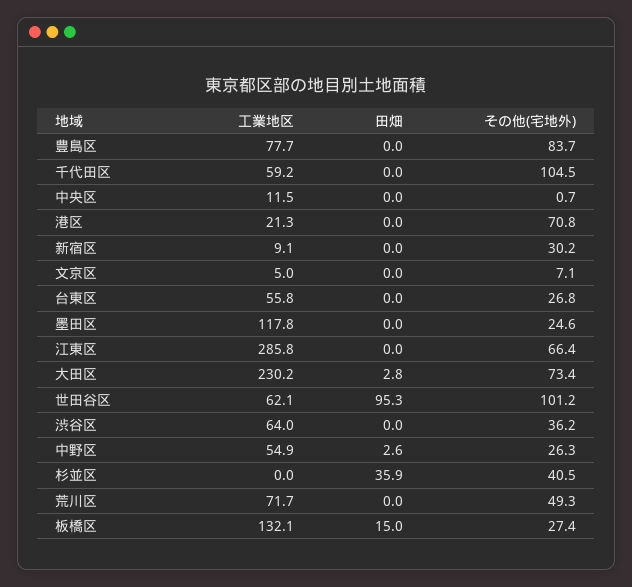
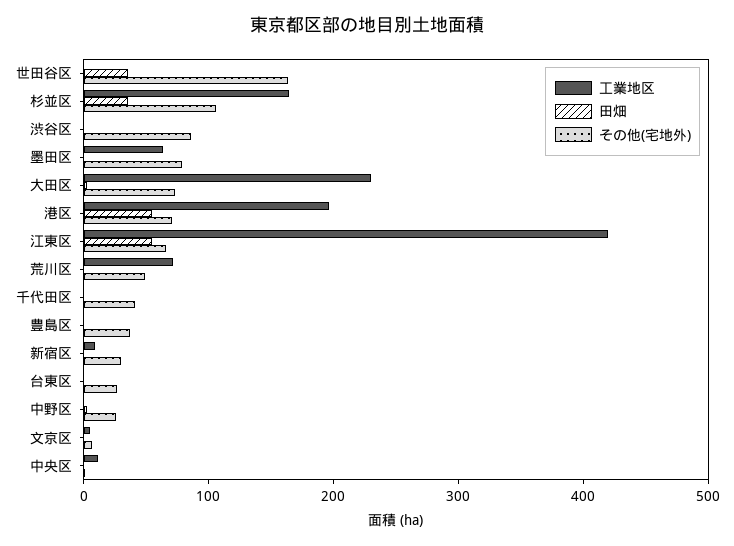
  {
    "工業地区": {
-     "豊島区": 77.7,
+     "豊島区": 0,
-     "千代田区": 59.2,
+     "千代田区": 0,
      "中央区": 11.5,
-     "港区": 21.3,
+     "港区": 200,
      "新宿区": 9.1,
      "文京区": 5,
-     "台東区": 55.8,
+     "台東区": 0,
-     "墨田区": 117.8,
+     "墨田区": 60,
-     "江東区": 285.8,
+     "江東区": 420,
      "大田区": 230.2,
-     "世田谷区": 62.1,
+     "世田谷区": 0,
-     "渋谷区": 64,
+     "渋谷区": 0,
-     "中野区": 54.9,
+     "中野区": 0,
-     "杉並区": 0,
+     "杉並区": 160,
-     "荒川区": 71.7,
+     "荒川区": 71.7
-     "板橋区": 132.1
    },
    "田畑": {
      "豊島区": 0,
      "千代田区": 0,
      "中央区": 0,
-     "港区": 0,
+     "港区": 60,
      "新宿区": 0,
      "文京区": 0,
      "台東区": 0,
      "墨田区": 0,
-     "江東区": 0,
+     "江東区": 60,
      "大田区": 2.8,
-     "世田谷区": 95.3,
+     "世田谷区": 40,
      "渋谷区": 0,
      "中野区": 2.6,
      "杉並区": 35.9,
-     "荒川区": 0,
+     "荒川区": 0
-     "板橋区": 15
    },
    "その他(宅地外)": {
-     "豊島区": 83.7,
+     "豊島区": 40,
-     "千代田区": 104.5,
+     "千代田区": 40,
      "中央区": 0.7,
      "港区": 70.8,
      "新宿区": 30.2,
      "文京区": 7.1,
      "台東区": 26.8,
-     "墨田区": 24.6,
+     "墨田区": 80,
      "江東区": 66.4,
      "大田区": 73.4,
-     "世田谷区": 101.2,
+     "世田谷区": 160,
-     "渋谷区": 36.2,
+     "渋谷区": 80,
      "中野区": 26.3,
-     "杉並区": 40.5,
+     "杉並区": 100,
-     "荒川区": 49.3,
+     "荒川区": 49.3
-     "板橋区": 27.4
    }
  }

